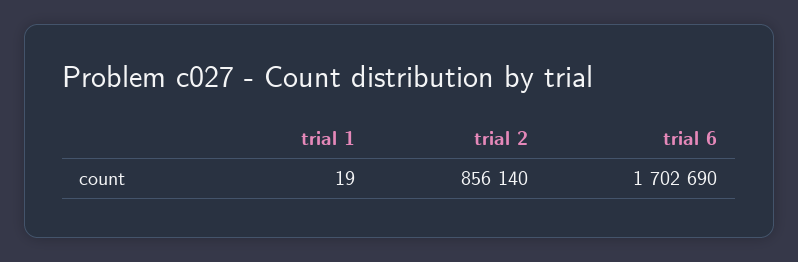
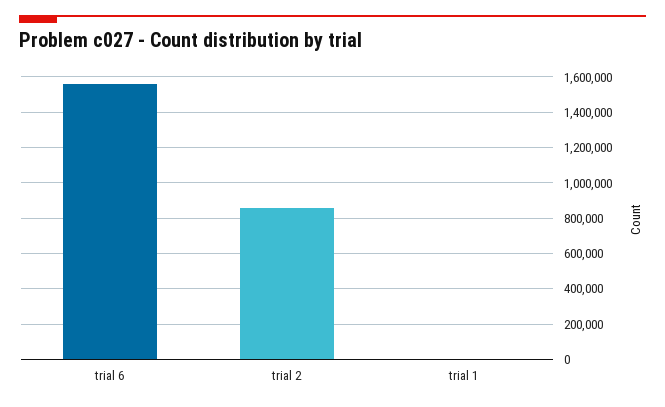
  {
    "trial 1": 19,
    "trial 2": 856140,
-   "trial 6": 1702690
+   "trial 6": 1550000
  }

